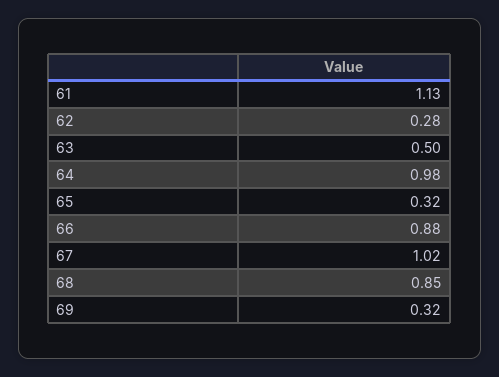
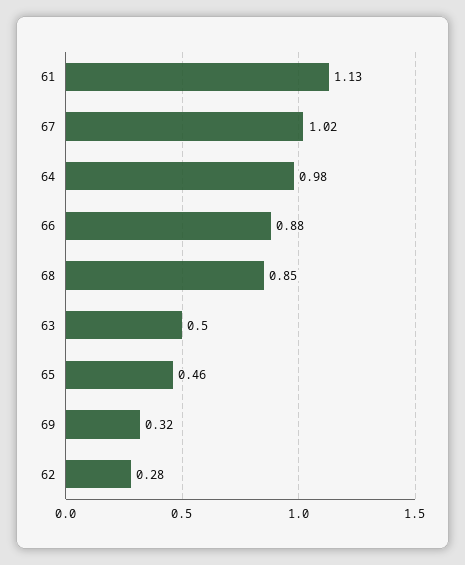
  {
    "61": 1.13,
    "62": 0.28,
    "63": 0.5,
    "64": 0.98,
-   "65": 0.32,
+   "65": 0.46,
    "66": 0.88,
    "67": 1.02,
    "68": 0.85,
    "69": 0.32
  }

